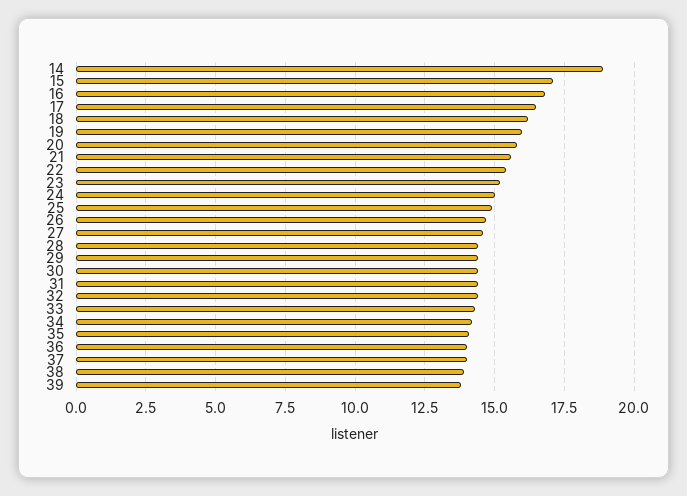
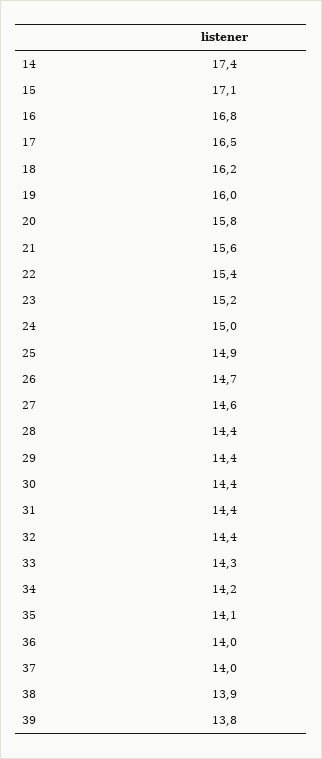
  {
-   "14": 19,
+   "14": 17.4,
    "15": 17.1,
    "16": 16.8,
    "17": 16.5,
    "18": 16.2,
    "19": 16,
    "20": 15.8,
    "21": 15.6,
    "22": 15.4,
    "23": 15.2,
    "24": 15,
    "25": 14.9,
    "26": 14.7,
    "27": 14.6,
    "28": 14.4,
    "29": 14.4,
    "30": 14.4,
    "31": 14.4,
    "32": 14.4,
    "33": 14.3,
    "34": 14.2,
    "35": 14.1,
    "36": 14,
    "37": 14,
    "38": 13.9,
    "39": 13.8
  }

